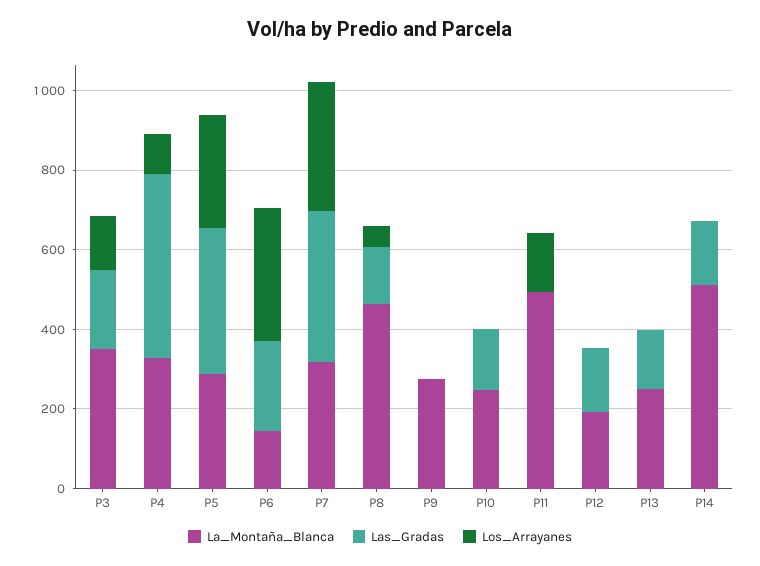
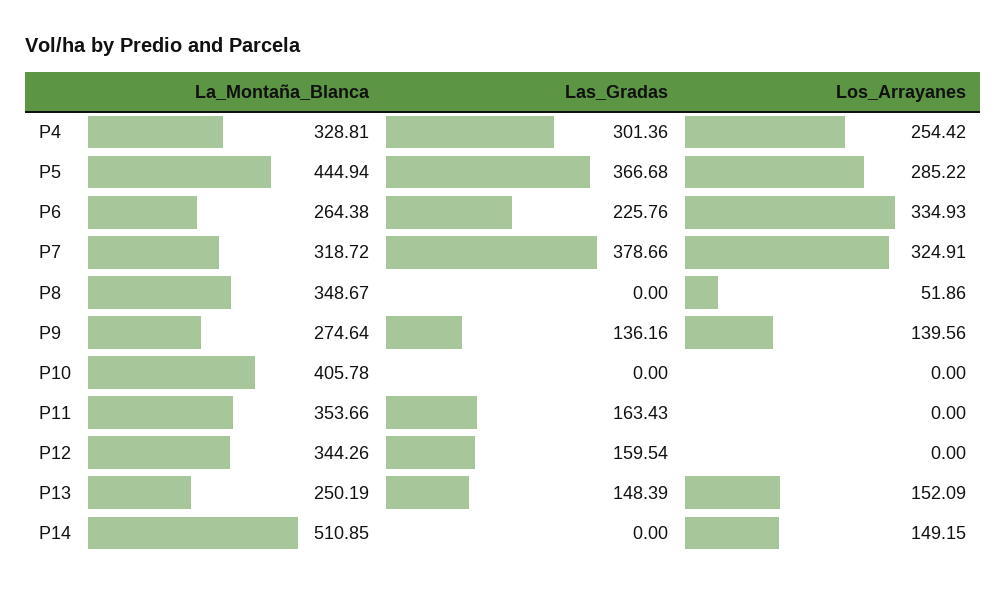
  {
    "La_Montaña_Blanca": {
-     "P3": 350,
      "P4": 328.81,
-     "P5": 300,
+     "P5": 444.94,
-     "P6": 150,
+     "P6": 264.38,
      "P7": 318.72,
-     "P8": 450,
+     "P8": 348.67,
      "P9": 274.64,
-     "P10": 250,
+     "P10": 405.78,
-     "P11": 500,
+     "P11": 353.66,
-     "P12": 200,
+     "P12": 344.26,
      "P13": 250.19,
      "P14": 510.85
    },
    "Las_Gradas": {
-     "P3": 200,
-     "P4": 450,
+     "P4": 301.36,
      "P5": 366.68,
      "P6": 225.76,
      "P7": 378.66,
-     "P8": 150,
+     "P8": 0,
-     "P9": 0,
+     "P9": 136.16,
-     "P10": 150,
+     "P10": 0,
-     "P11": 0,
+     "P11": 163.43,
      "P12": 159.54,
      "P13": 148.39,
-     "P14": 150
+     "P14": 0
    },
    "Los_Arrayanes": {
-     "P3": 150,
-     "P4": 100,
+     "P4": 254.42,
      "P5": 285.22,
      "P6": 334.93,
      "P7": 324.91,
      "P8": 51.86,
-     "P9": 0,
+     "P9": 139.56,
      "P10": 0,
-     "P11": 150,
+     "P11": 0,
      "P12": 0,
-     "P13": 0,
+     "P13": 152.09,
-     "P14": 0
+     "P14": 149.15
    }
  }

